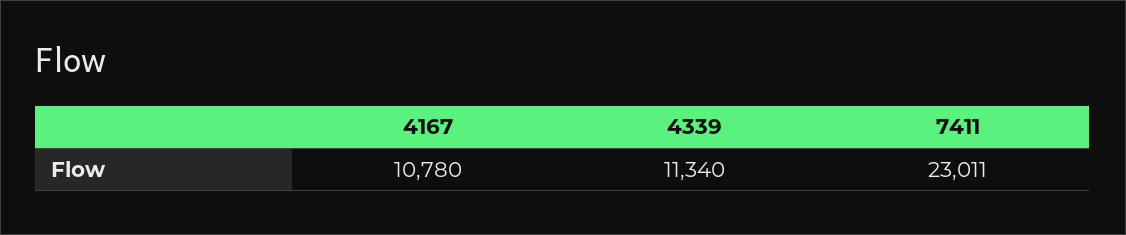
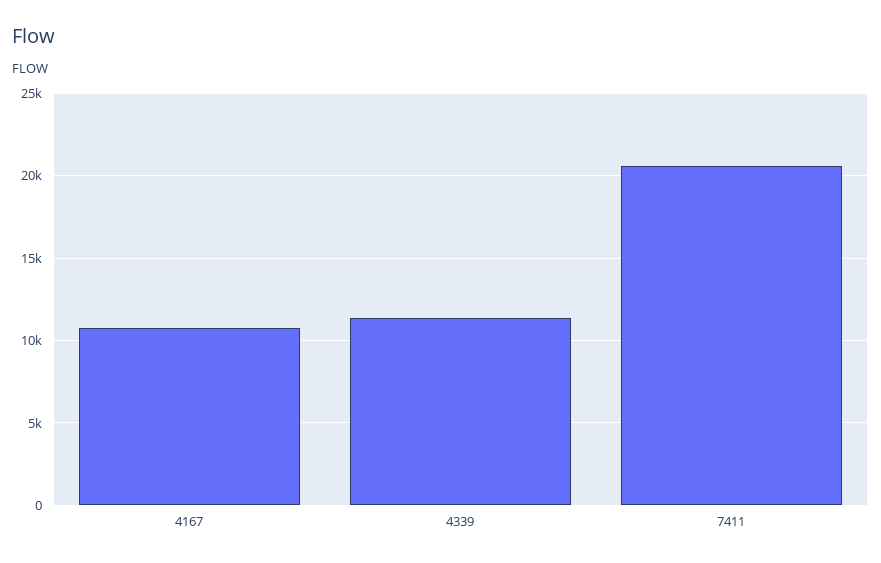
  {
    "4167": 10780,
    "4339": 11340,
-   "7411": 23011
+   "7411": 20500
  }

